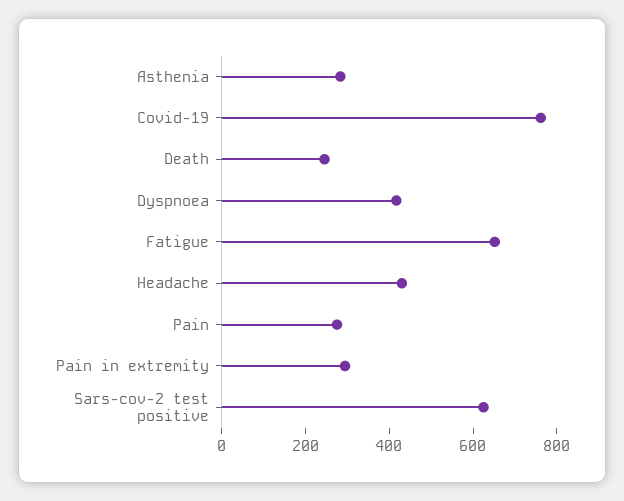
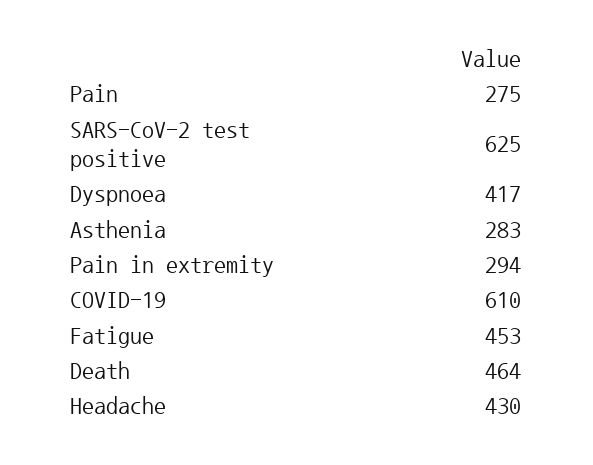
  {
    "Asthenia": 283,
-   "Covid-19": 750,
+   "Covid-19": 610,
-   "Death": 250,
+   "Death": 464,
    "Dyspnoea": 417,
-   "Fatigue": 650,
+   "Fatigue": 453,
    "Headache": 430,
    "Pain": 275,
    "Pain in extremity": 294,
    "Sars-cov-2 test positive": 625
  }

